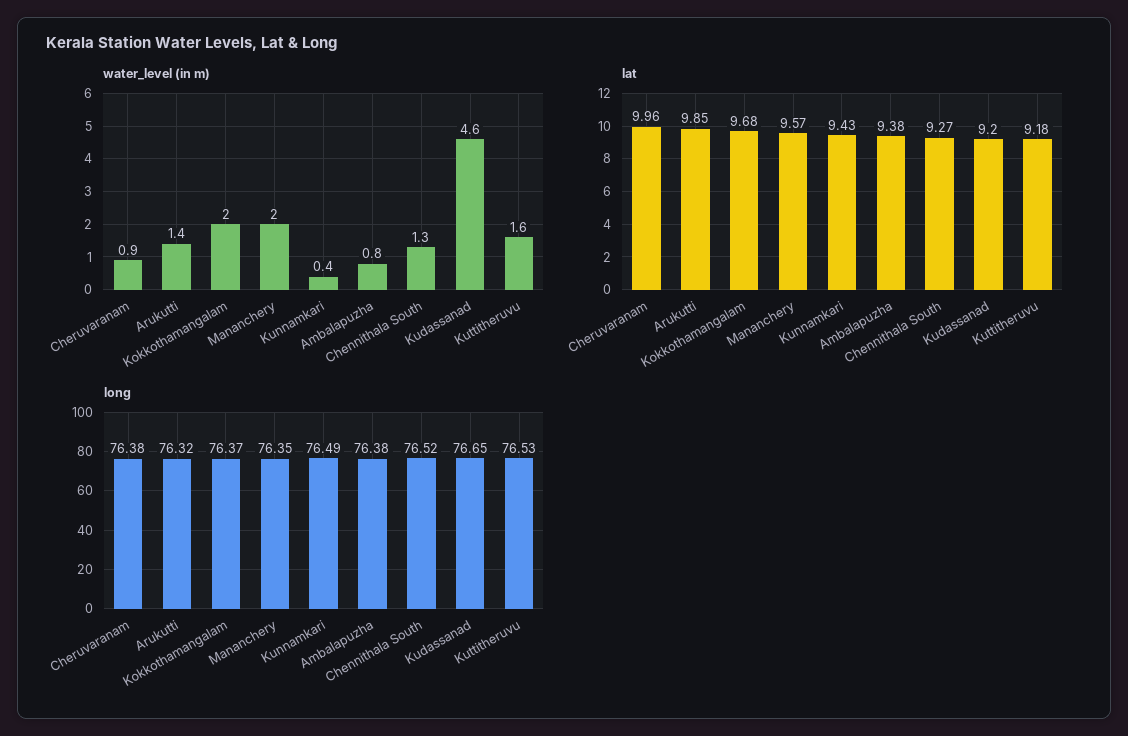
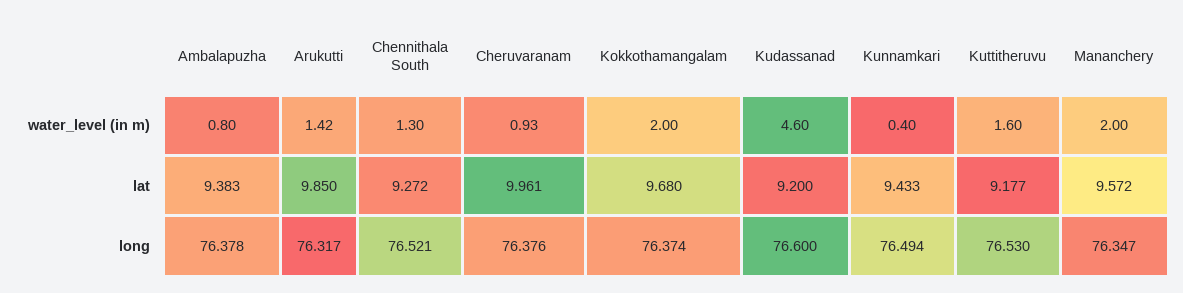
  {
    "water_level (in m)": {
      "Cheruvaranam": 0.93,
      "Arukutti": 1.42,
      "Kokkothamangalam": 2,
      "Mananchery": 2,
      "Kunnamkari": 0.4,
      "Ambalapuzha": 0.8,
      "Chennithala South": 1.3,
      "Kudassanad": 4.6,
      "Kuttitheruvu": 1.6
    },
    "lat": {
      "Cheruvaranam": 9.961,
      "Arukutti": 9.85,
      "Kokkothamangalam": 9.68,
      "Mananchery": 9.572,
      "Kunnamkari": 9.433,
      "Ambalapuzha": 9.383,
      "Chennithala South": 9.272,
      "Kudassanad": 9.2,
      "Kuttitheruvu": 9.177
    },
    "long": {
      "Cheruvaranam": 76.376,
      "Arukutti": 76.317,
      "Kokkothamangalam": 76.374,
      "Mananchery": 76.347,
      "Kunnamkari": 76.494,
      "Ambalapuzha": 76.378,
      "Chennithala South": 76.521,
-     "Kudassanad": 76.65,
+     "Kudassanad": 76.6,
      "Kuttitheruvu": 76.53
    }
  }

